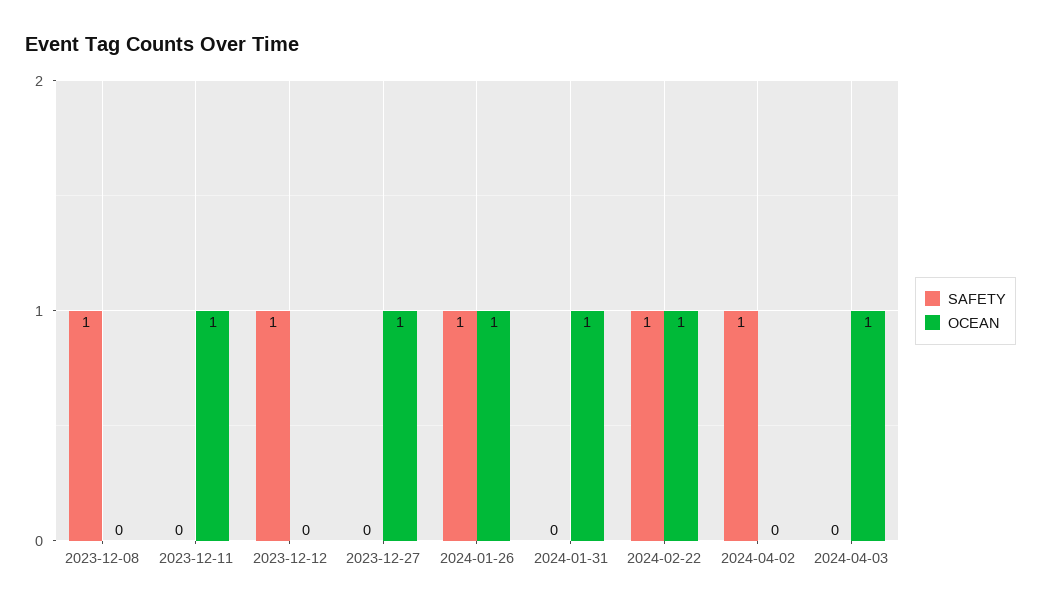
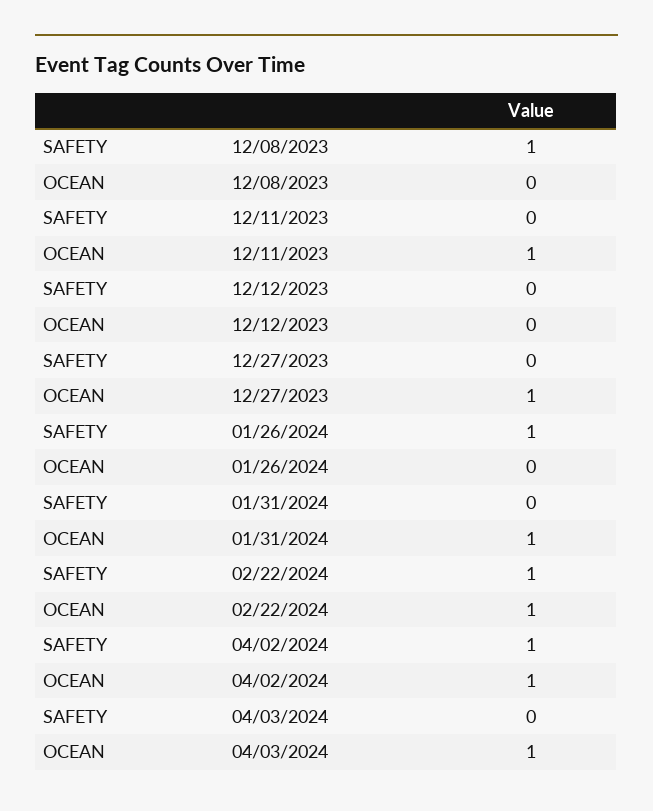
  {
    "SAFETY": {
      "2023-12-08": 1,
      "2023-12-11": 0,
-     "2023-12-12": 1,
+     "2023-12-12": 0,
      "2023-12-27": 0,
      "2024-01-26": 1,
      "2024-01-31": 0,
      "2024-02-22": 1,
      "2024-04-02": 1,
      "2024-04-03": 0
    },
    "OCEAN": {
      "2023-12-08": 0,
      "2023-12-11": 1,
      "2023-12-12": 0,
      "2023-12-27": 1,
-     "2024-01-26": 1,
+     "2024-01-26": 0,
      "2024-01-31": 1,
      "2024-02-22": 1,
-     "2024-04-02": 0,
+     "2024-04-02": 1,
      "2024-04-03": 1
    }
  }

